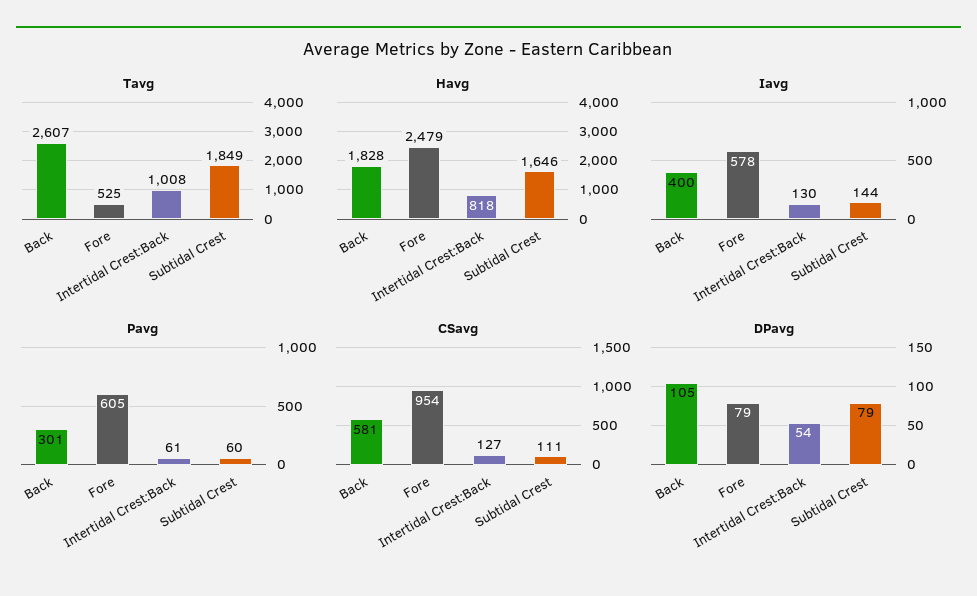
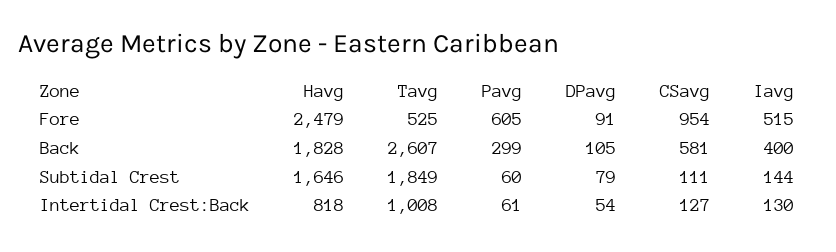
  {
    "Tavg": {
      "Back": 2607,
      "Fore": 525,
      "Intertidal Crest:Back": 1008,
      "Subtidal Crest": 1849
    },
    "Havg": {
      "Back": 1828,
      "Fore": 2479,
      "Intertidal Crest:Back": 818,
      "Subtidal Crest": 1646
    },
    "Iavg": {
      "Back": 400,
-     "Fore": 578,
+     "Fore": 515,
      "Intertidal Crest:Back": 130,
      "Subtidal Crest": 144
    },
    "Pavg": {
-     "Back": 301,
+     "Back": 299,
      "Fore": 605,
      "Intertidal Crest:Back": 61,
      "Subtidal Crest": 60
    },
    "CSavg": {
      "Back": 581,
      "Fore": 954,
      "Intertidal Crest:Back": 127,
      "Subtidal Crest": 111
    },
    "DPavg": {
      "Back": 105,
-     "Fore": 79,
+     "Fore": 91,
      "Intertidal Crest:Back": 54,
      "Subtidal Crest": 79
    }
  }

